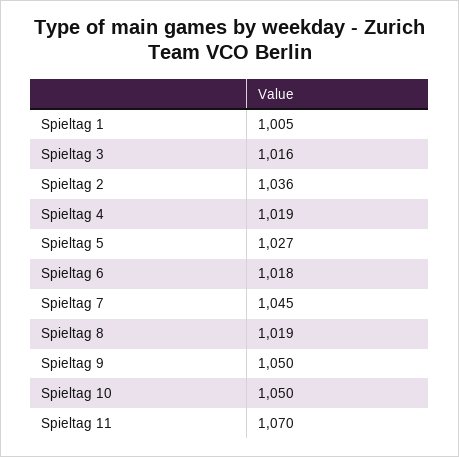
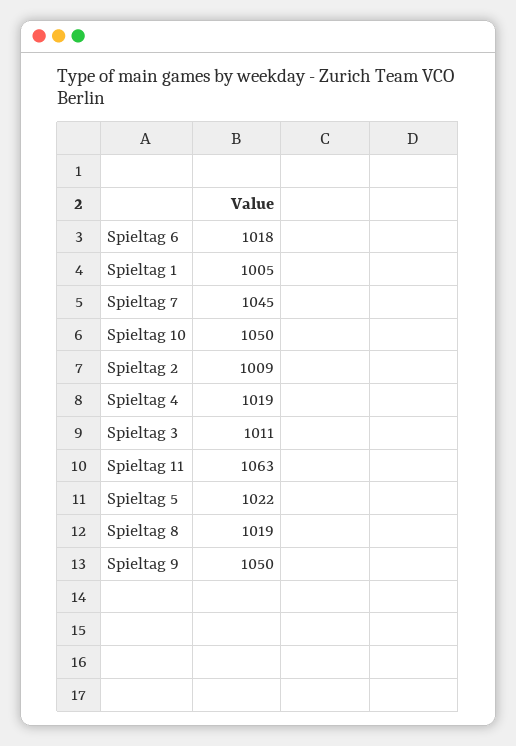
  {
    "Spieltag 1": 1005,
-   "Spieltag 3": 1016,
+   "Spieltag 3": 1011,
-   "Spieltag 2": 1036,
+   "Spieltag 2": 1009,
    "Spieltag 4": 1019,
-   "Spieltag 5": 1027,
+   "Spieltag 5": 1022,
    "Spieltag 6": 1018,
    "Spieltag 7": 1045,
    "Spieltag 8": 1019,
    "Spieltag 9": 1050,
    "Spieltag 10": 1050,
-   "Spieltag 11": 1070
+   "Spieltag 11": 1063
  }

